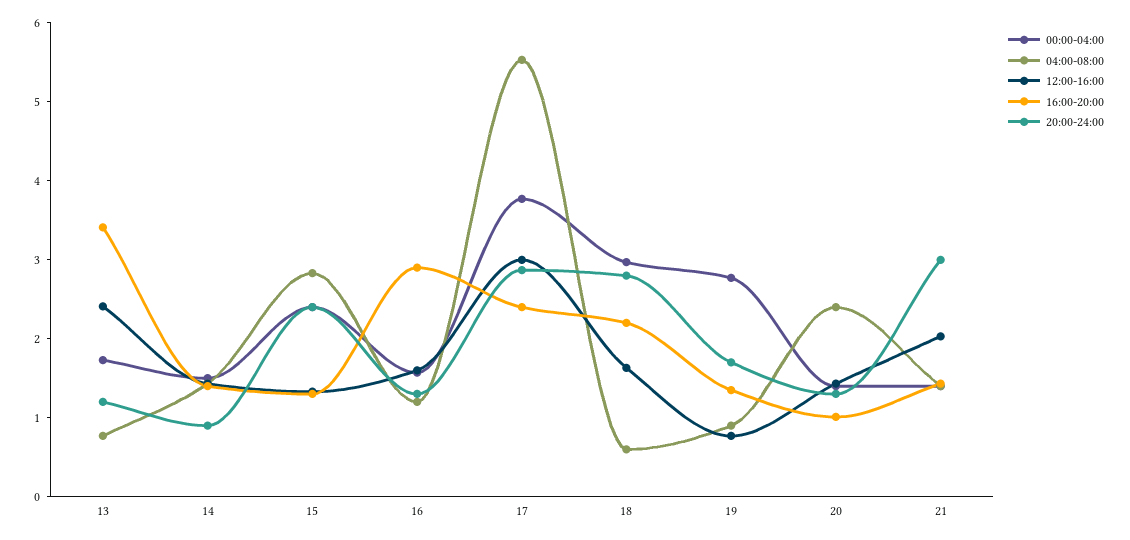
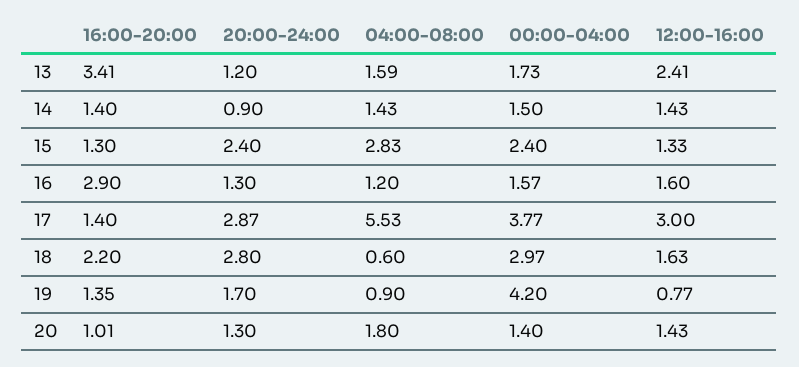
  {
    "00:00-04:00": {
      "13": 1.73,
      "14": 1.5,
      "15": 2.4,
      "16": 1.57,
      "17": 3.77,
      "18": 2.97,
-     "19": 2.8,
+     "19": 4.2,
-     "20": 1.4,
+     "20": 1.4
-     "21": 1.4
    },
    "04:00-08:00": {
-     "13": 0.8,
+     "13": 1.59,
      "14": 1.43,
      "15": 2.83,
      "16": 1.2,
      "17": 5.53,
      "18": 0.6,
      "19": 0.9,
-     "20": 2.4,
+     "20": 1.8
-     "21": 1.4
    },
    "12:00-16:00": {
      "13": 2.41,
      "14": 1.43,
      "15": 1.33,
      "16": 1.6,
      "17": 3,
      "18": 1.63,
      "19": 0.77,
-     "20": 1.43,
+     "20": 1.43
-     "21": 2
    },
    "16:00-20:00": {
      "13": 3.41,
      "14": 1.4,
      "15": 1.3,
      "16": 2.9,
-     "17": 2.4,
+     "17": 1.4,
      "18": 2.2,
      "19": 1.35,
-     "20": 1.01,
+     "20": 1.01
-     "21": 1.4
    },
    "20:00-24:00": {
      "13": 1.2,
      "14": 0.9,
      "15": 2.4,
      "16": 1.3,
      "17": 2.87,
      "18": 2.8,
      "19": 1.7,
-     "20": 1.3,
+     "20": 1.3
-     "21": 3
    }
  }

